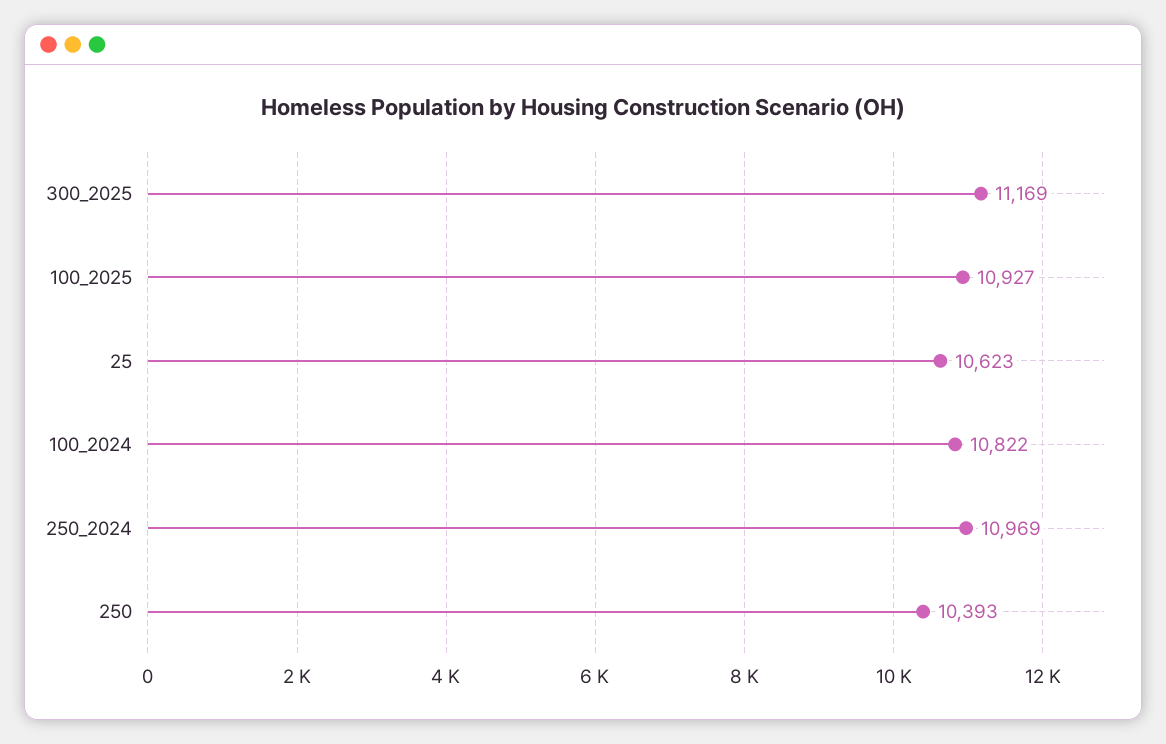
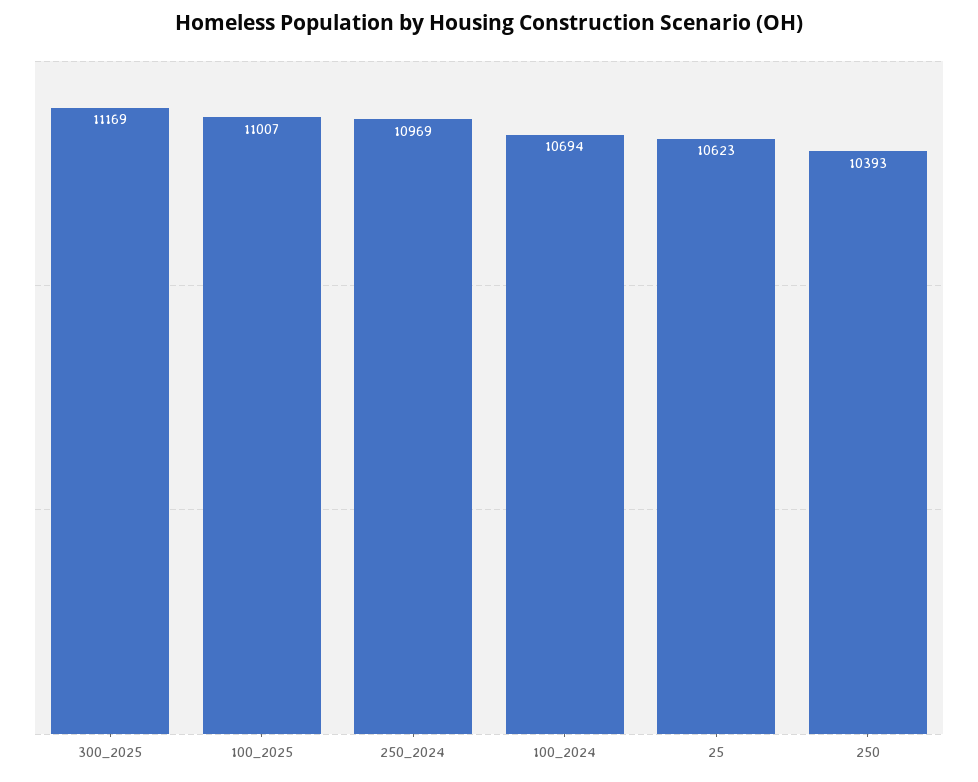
  {
    "300_2025": 11169,
-   "100_2025": 10927,
+   "100_2025": 11007,
    "25": 10623,
-   "100_2024": 10822,
+   "100_2024": 10694,
    "250_2024": 10969,
    "250": 10393
  }

